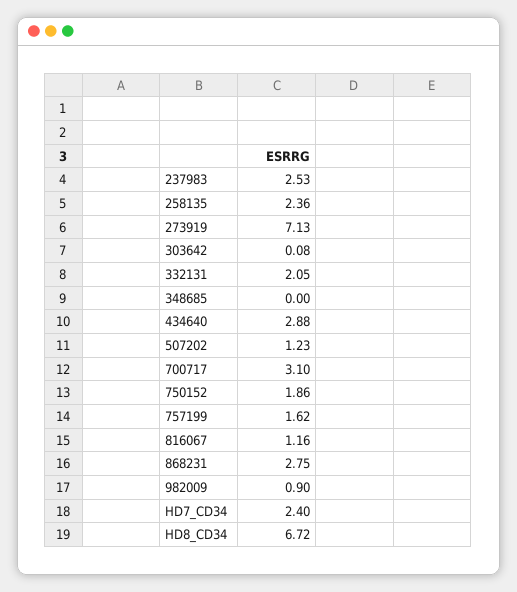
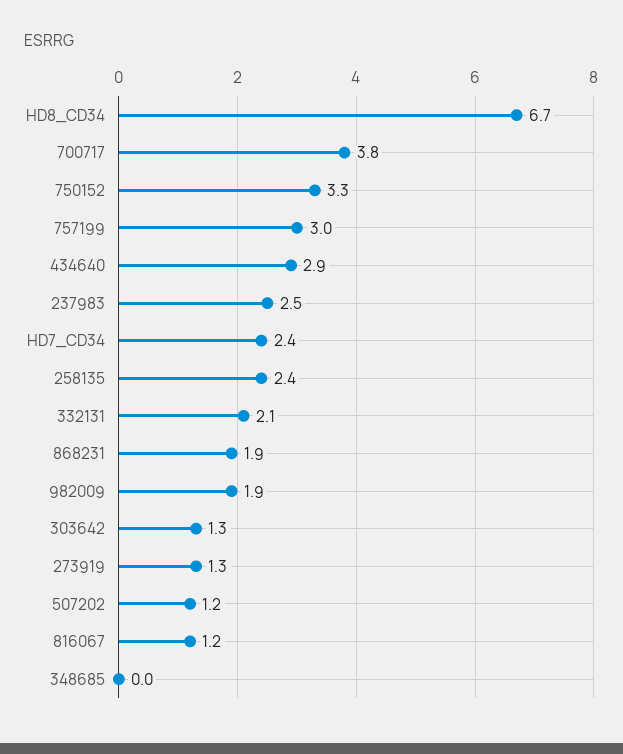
  {
    "237983": 2.53,
    "258135": 2.36,
-   "273919": 7.13,
+   "273919": 1.3,
-   "303642": 0.08,
+   "303642": 1.3,
    "332131": 2.05,
    "348685": 0,
    "434640": 2.88,
    "507202": 1.23,
-   "700717": 3.1,
+   "700717": 3.8,
-   "750152": 1.86,
+   "750152": 3.3,
-   "757199": 1.62,
+   "757199": 3,
    "816067": 1.16,
-   "868231": 2.75,
+   "868231": 1.9,
-   "982009": 0.9,
+   "982009": 1.9,
    "HD7_CD34": 2.4,
    "HD8_CD34": 6.72
  }

